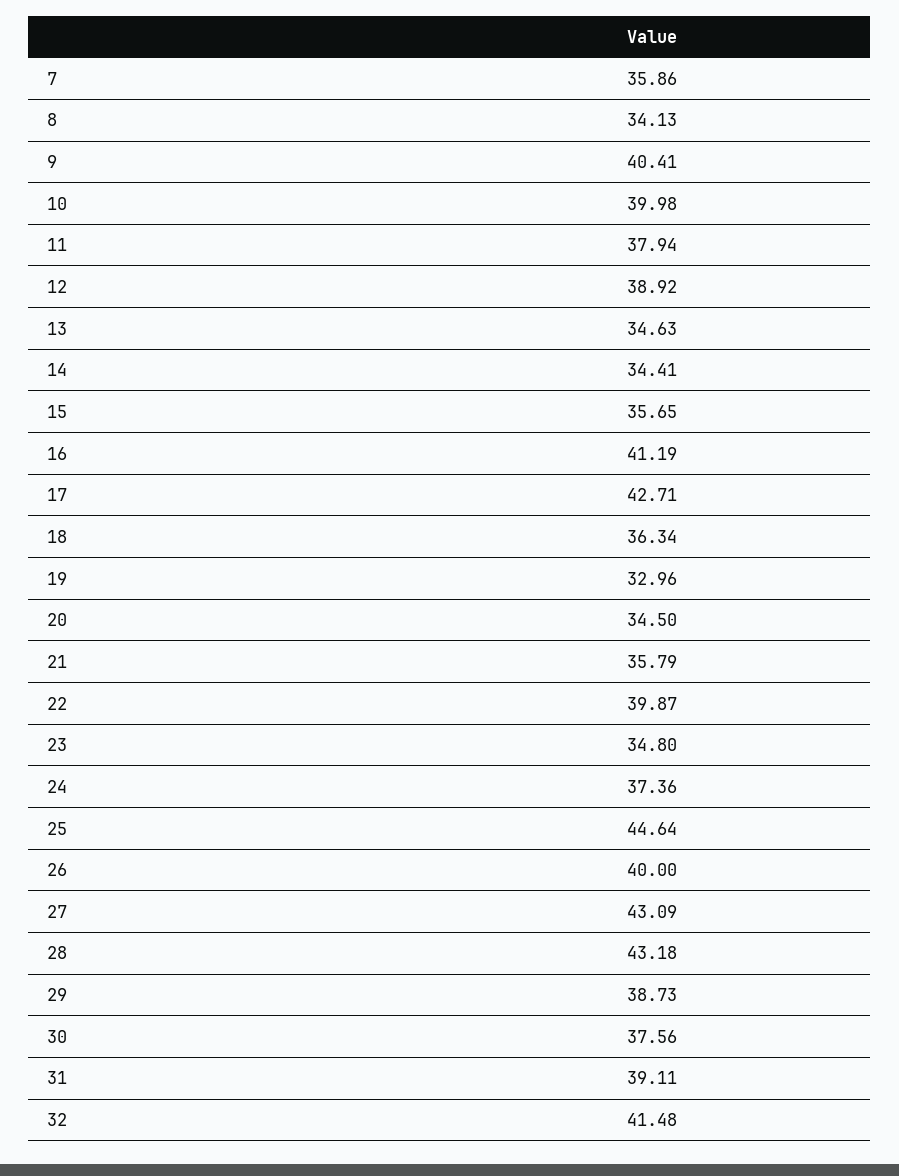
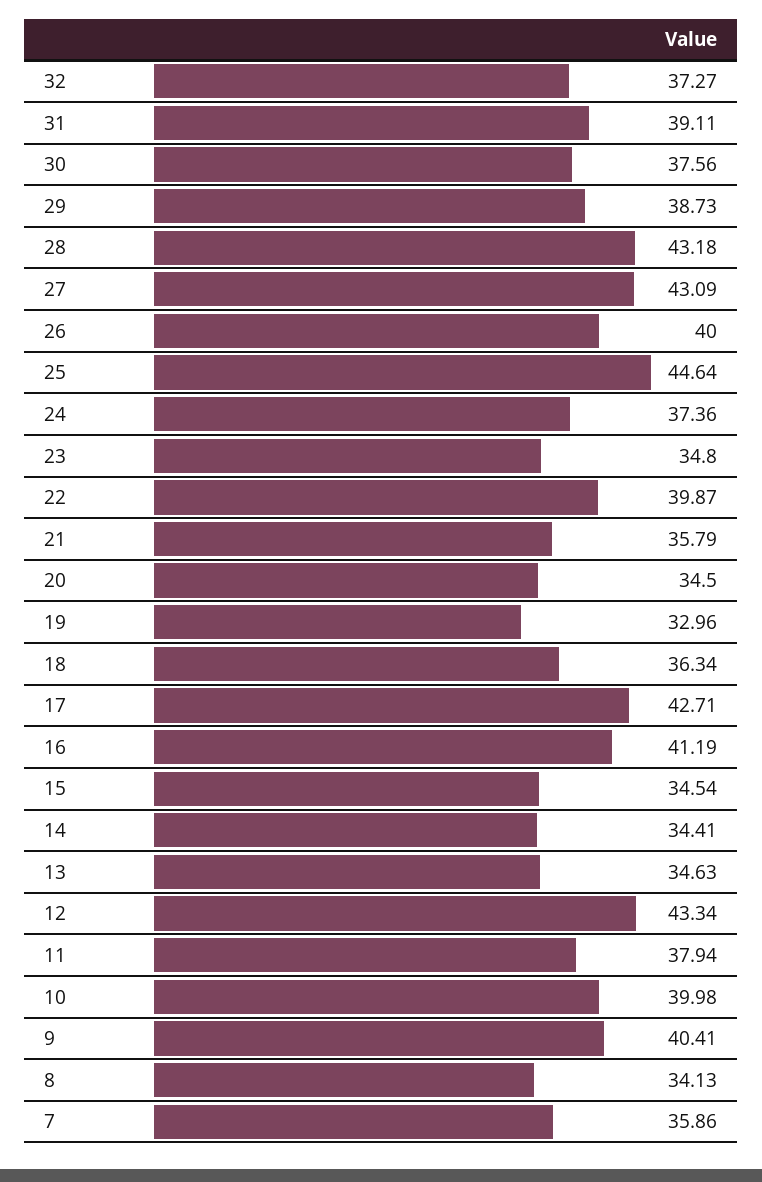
  {
    "7": 35.86,
    "8": 34.13,
    "9": 40.41,
    "10": 39.98,
    "11": 37.94,
-   "12": 38.92,
+   "12": 43.34,
    "13": 34.63,
    "14": 34.41,
-   "15": 35.65,
+   "15": 34.54,
    "16": 41.19,
    "17": 42.71,
    "18": 36.34,
    "19": 32.96,
    "20": 34.5,
    "21": 35.79,
    "22": 39.87,
    "23": 34.8,
    "24": 37.36,
    "25": 44.64,
    "26": 40,
    "27": 43.09,
    "28": 43.18,
    "29": 38.73,
    "30": 37.56,
    "31": 39.11,
-   "32": 41.48
+   "32": 37.27
  }

